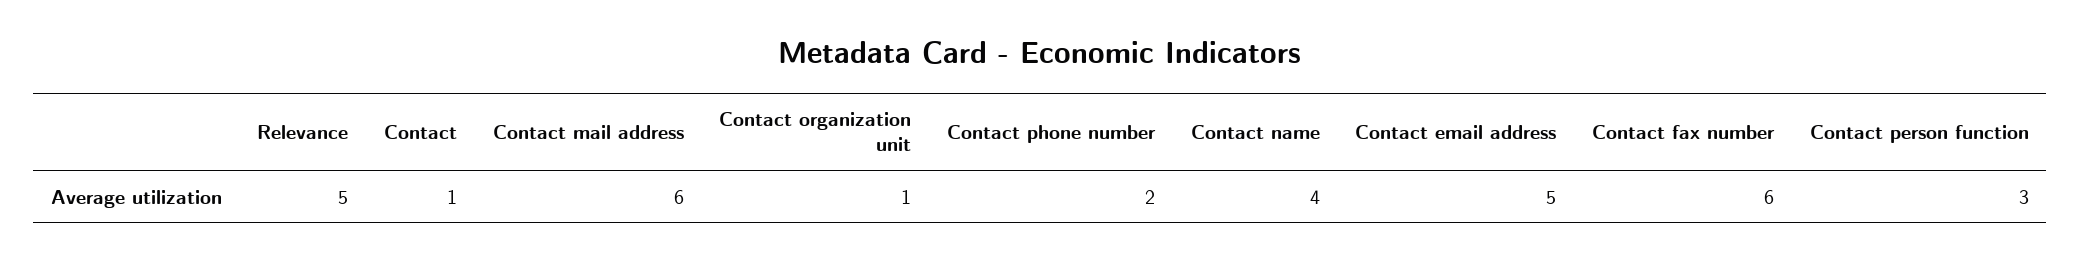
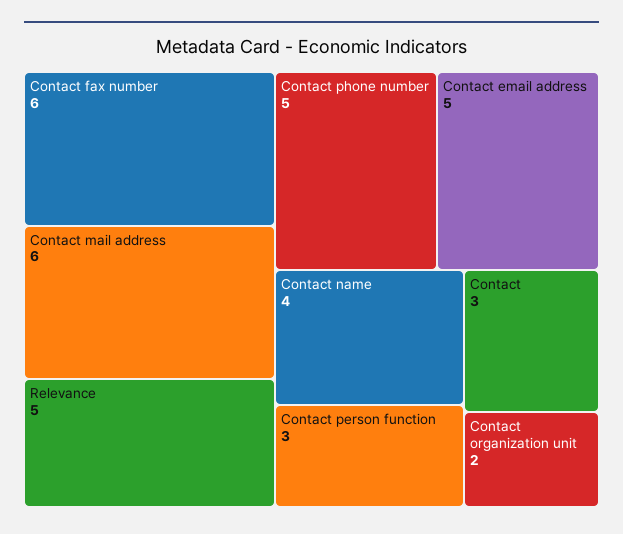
  {
    "Relevance": 5,
-   "Contact": 1,
+   "Contact": 3,
    "Contact mail address": 6,
-   "Contact organization unit": 1,
+   "Contact organization unit": 2,
-   "Contact phone number": 2,
+   "Contact phone number": 5,
    "Contact name": 4,
    "Contact email address": 5,
    "Contact fax number": 6,
    "Contact person function": 3
  }

